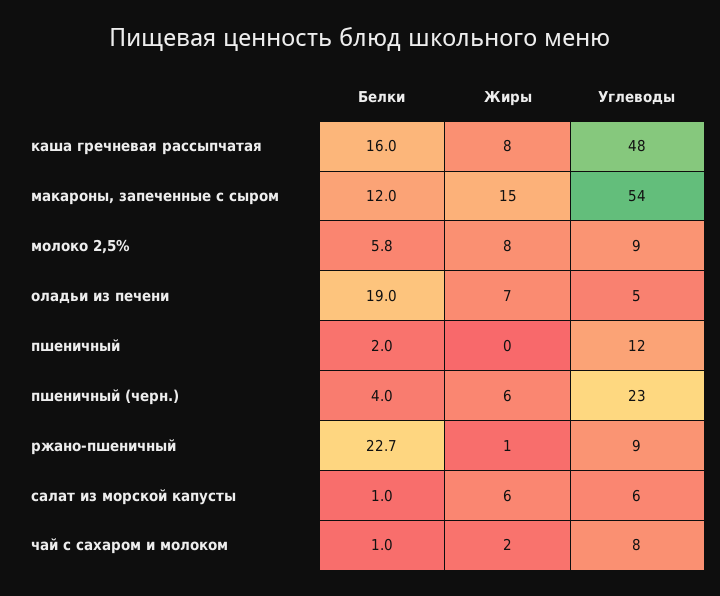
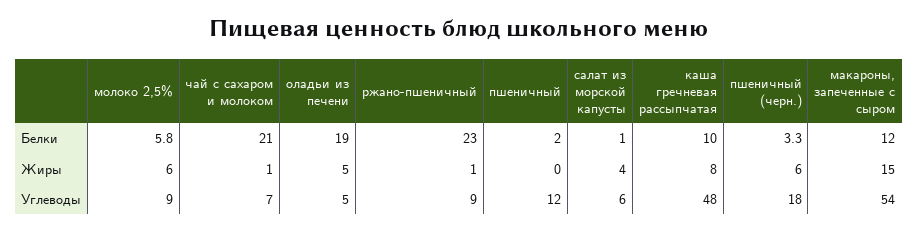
  {
    "Белки": {
-     "каша гречневая рассыпчатая": 16,
+     "каша гречневая рассыпчатая": 10,
      "макароны, запеченные с сыром": 12,
      "молоко 2,5%": 5.8,
      "оладьи из печени": 19,
      "пшеничный": 2,
-     "пшеничный (черн.)": 4,
+     "пшеничный (черн.)": 3.3,
-     "ржано-пшеничный": 22.7,
+     "ржано-пшеничный": 23,
      "салат из морской капусты": 1,
-     "чай с сахаром и молоком": 1
+     "чай с сахаром и молоком": 21
    },
    "Жиры": {
      "каша гречневая рассыпчатая": 8,
      "макароны, запеченные с сыром": 15,
-     "молоко 2,5%": 8,
+     "молоко 2,5%": 6,
-     "оладьи из печени": 7,
+     "оладьи из печени": 5,
      "пшеничный": 0,
      "пшеничный (черн.)": 6,
      "ржано-пшеничный": 1,
-     "салат из морской капусты": 6,
+     "салат из морской капусты": 4,
-     "чай с сахаром и молоком": 2
+     "чай с сахаром и молоком": 1
    },
    "Углеводы": {
      "каша гречневая рассыпчатая": 48,
      "макароны, запеченные с сыром": 54,
      "молоко 2,5%": 9,
      "оладьи из печени": 5,
      "пшеничный": 12,
-     "пшеничный (черн.)": 23,
+     "пшеничный (черн.)": 18,
      "ржано-пшеничный": 9,
      "салат из морской капусты": 6,
-     "чай с сахаром и молоком": 8
+     "чай с сахаром и молоком": 7
    }
  }

